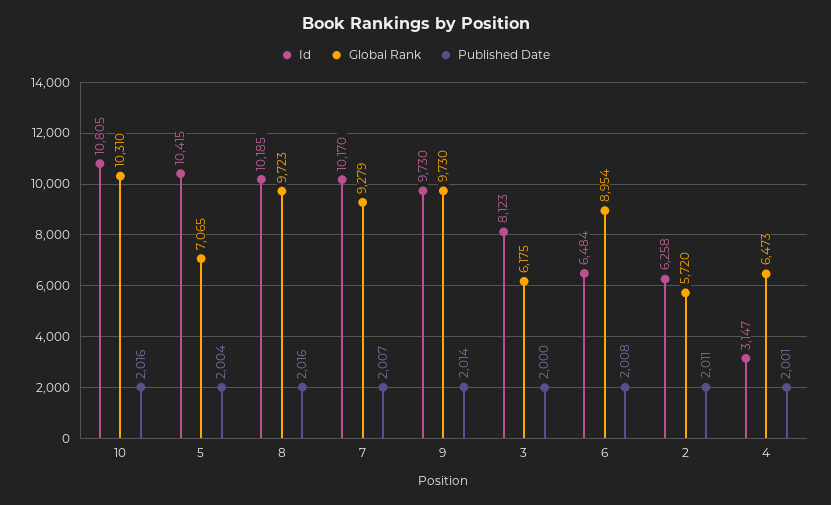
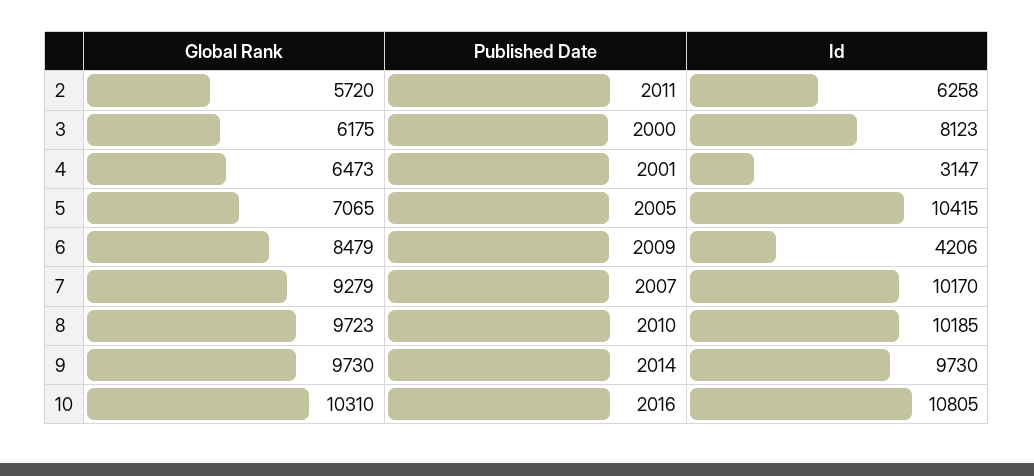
  {
    "Id": {
      "10": 10805,
      "5": 10415,
      "8": 10185,
      "7": 10170,
      "9": 9730,
      "3": 8123,
-     "6": 6484,
+     "6": 4206,
      "2": 6258,
      "4": 3147
    },
    "Global Rank": {
      "10": 10310,
      "5": 7065,
      "8": 9723,
      "7": 9279,
      "9": 9730,
      "3": 6175,
-     "6": 8954,
+     "6": 8479,
      "2": 5720,
      "4": 6473
    },
    "Published Date": {
      "10": 2016,
-     "5": 2004,
+     "5": 2005,
-     "8": 2016,
+     "8": 2010,
      "7": 2007,
      "9": 2014,
      "3": 2000,
-     "6": 2008,
+     "6": 2009,
      "2": 2011,
      "4": 2001
    }
  }

